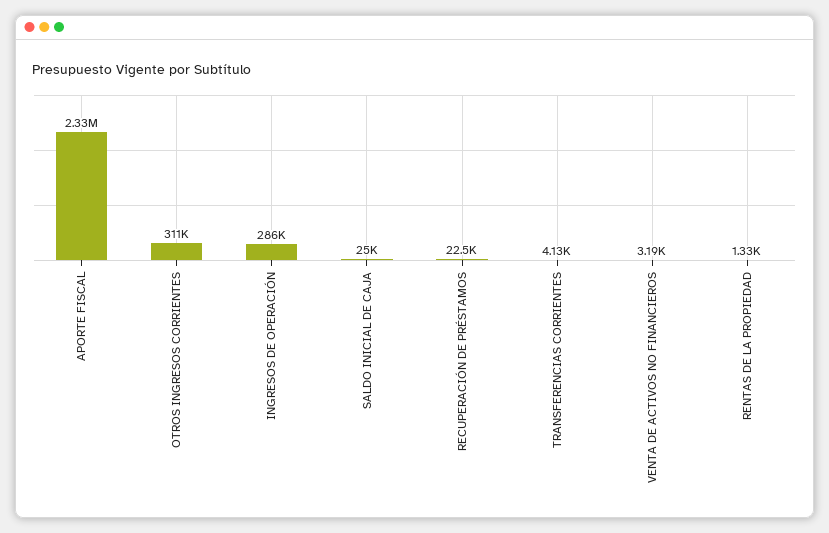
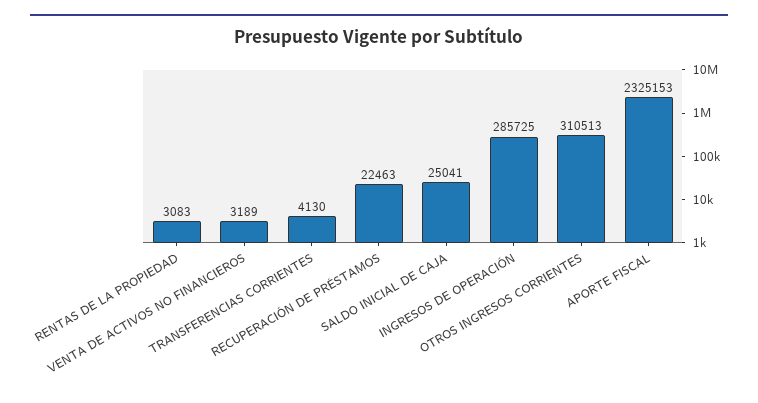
  {
    "APORTE FISCAL": 2325153,
    "OTROS INGRESOS CORRIENTES": 310513,
    "INGRESOS DE OPERACIÓN": 285725,
    "SALDO INICIAL DE CAJA": 25041,
    "RECUPERACIÓN DE PRÉSTAMOS": 22463,
    "TRANSFERENCIAS CORRIENTES": 4130,
    "VENTA DE ACTIVOS NO FINANCIEROS": 3189,
-   "RENTAS DE LA PROPIEDAD": 1330
+   "RENTAS DE LA PROPIEDAD": 3083
  }

